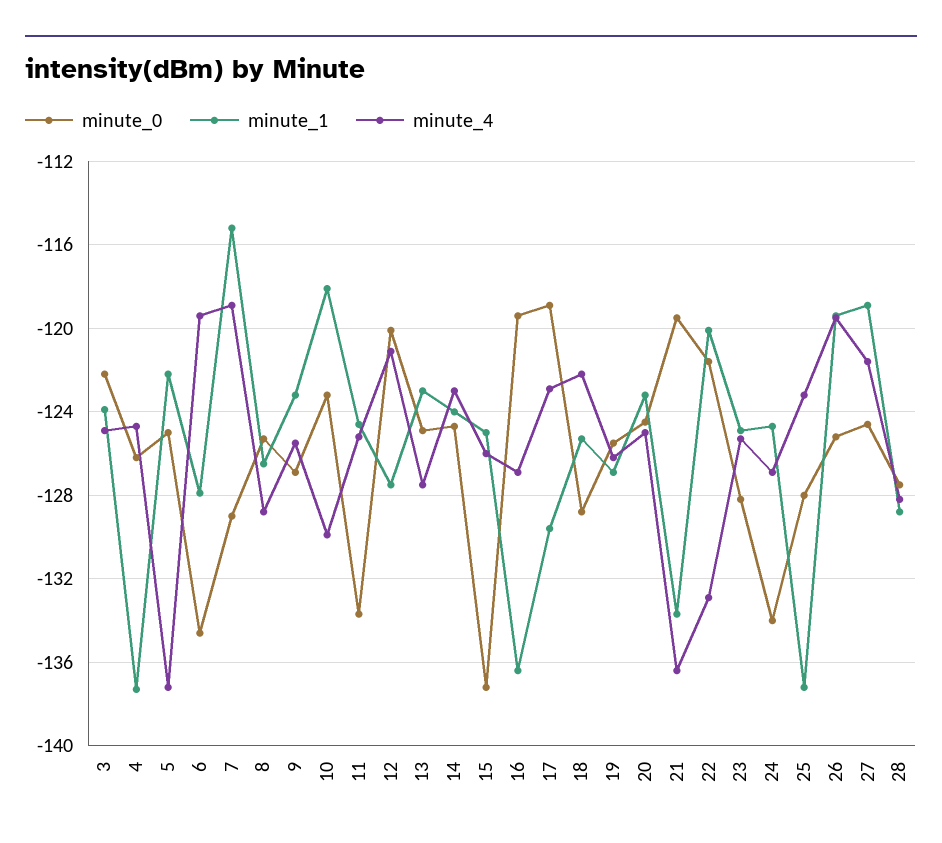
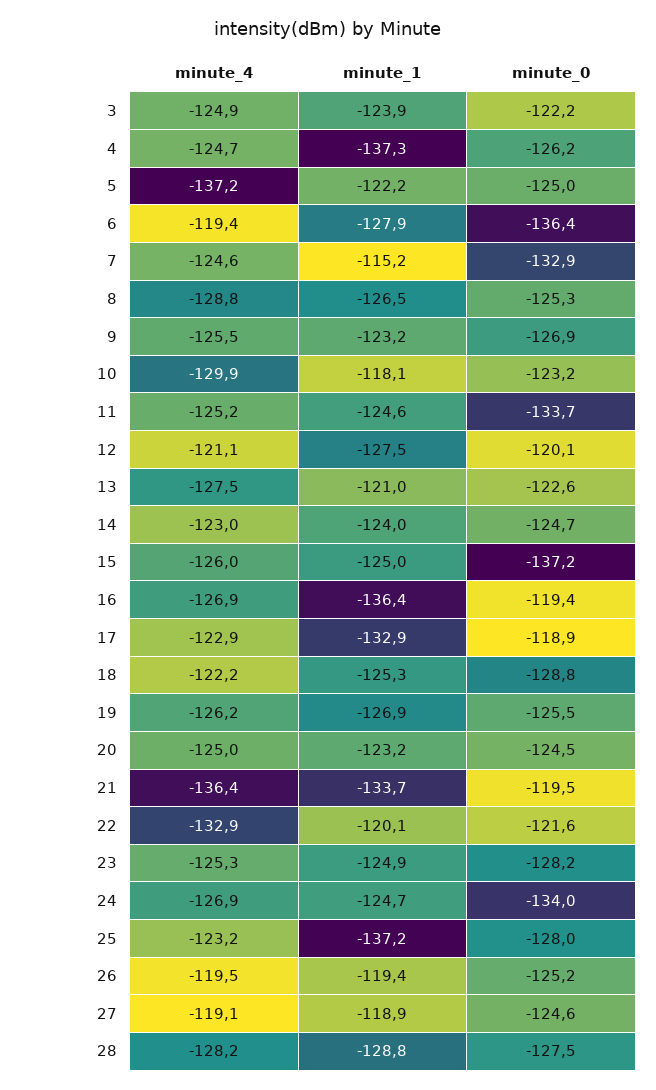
  {
    "minute_0": {
      "3": -122.2,
      "4": -126.2,
      "5": -125,
-     "6": -134.5,
+     "6": -136.4,
-     "7": -129,
+     "7": -132.9,
      "8": -125.3,
      "9": -126.9,
      "10": -123.2,
      "11": -133.7,
      "12": -120.1,
-     "13": -125,
+     "13": -122.6,
      "14": -124.7,
      "15": -137.2,
      "16": -119.4,
      "17": -118.9,
      "18": -128.8,
      "19": -125.5,
      "20": -124.5,
      "21": -119.5,
      "22": -121.6,
      "23": -128.2,
      "24": -134,
      "25": -128,
      "26": -125.2,
      "27": -124.6,
      "28": -127.5
    },
    "minute_1": {
      "3": -123.9,
      "4": -137.3,
      "5": -122.2,
      "6": -127.9,
      "7": -115.2,
      "8": -126.5,
      "9": -123.2,
      "10": -118.1,
      "11": -124.6,
      "12": -127.5,
-     "13": -123,
+     "13": -121,
      "14": -124,
      "15": -125,
      "16": -136.4,
-     "17": -129.5,
+     "17": -132.9,
      "18": -125.3,
      "19": -126.9,
      "20": -123.2,
      "21": -133.7,
      "22": -120.1,
      "23": -124.9,
      "24": -124.7,
      "25": -137.2,
      "26": -119.4,
      "27": -118.9,
      "28": -128.8
    },
    "minute_4": {
      "3": -124.9,
      "4": -124.7,
      "5": -137.2,
      "6": -119.4,
-     "7": -119,
+     "7": -124.6,
      "8": -128.8,
      "9": -125.5,
      "10": -129.9,
      "11": -125.2,
      "12": -121.1,
      "13": -127.5,
      "14": -123,
      "15": -126,
      "16": -126.9,
      "17": -122.9,
      "18": -122.2,
      "19": -126.2,
      "20": -125,
      "21": -136.4,
      "22": -132.9,
      "23": -125.3,
      "24": -126.9,
      "25": -123.2,
      "26": -119.5,
-     "27": -121.5,
+     "27": -119.1,
      "28": -128.2
    }
  }

